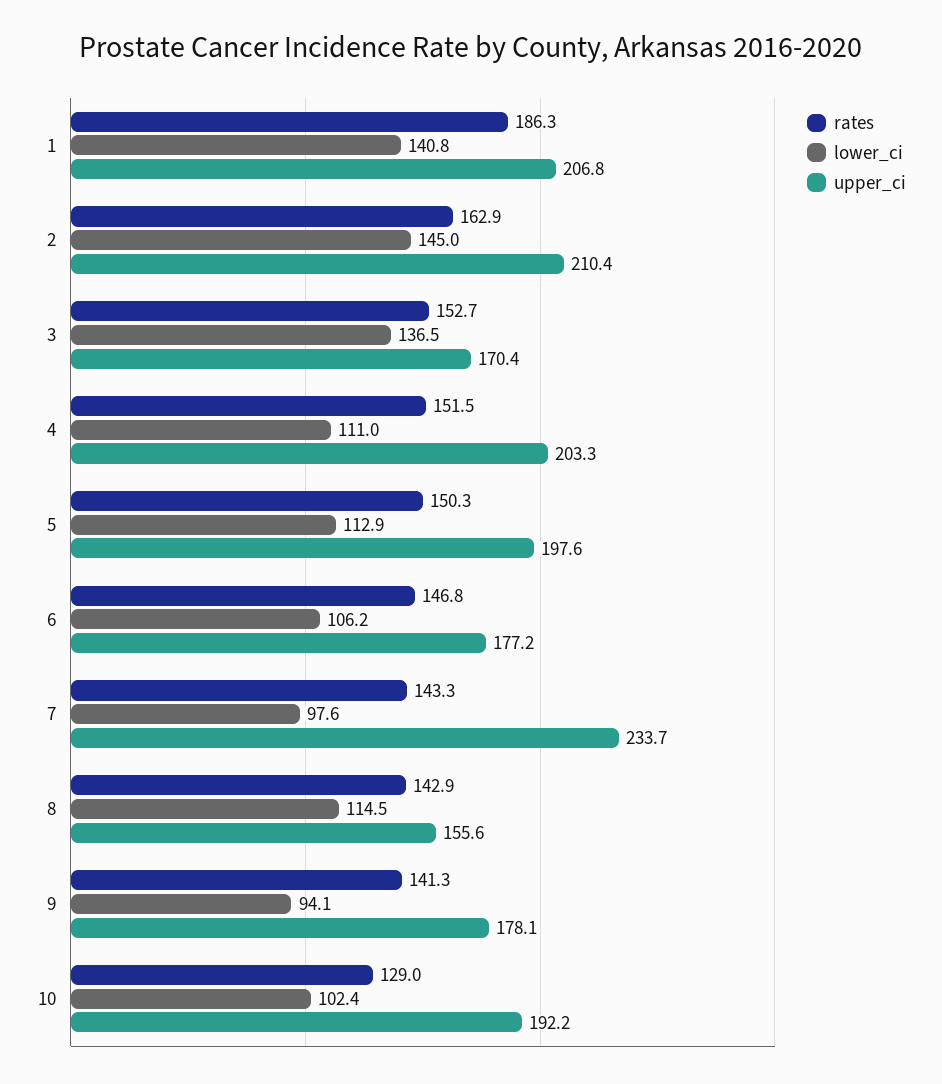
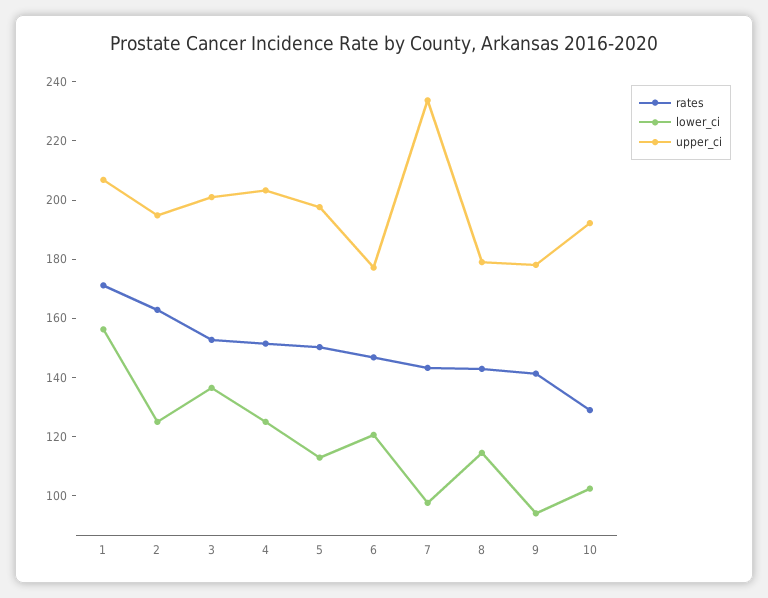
  {
    "rates": {
-     "1": 186.3,
+     "1": 170,
      "2": 162.9,
      "3": 152.7,
      "4": 151.5,
      "5": 150.3,
      "6": 146.8,
      "7": 143.3,
      "8": 142.9,
      "9": 141.3,
      "10": 129
    },
    "lower_ci": {
-     "1": 140.8,
+     "1": 155,
-     "2": 145,
+     "2": 125,
      "3": 136.5,
-     "4": 111,
+     "4": 125,
      "5": 112.9,
-     "6": 106.2,
+     "6": 120,
      "7": 97.6,
      "8": 114.5,
      "9": 94.1,
      "10": 102.4
    },
    "upper_ci": {
      "1": 206.8,
-     "2": 210.4,
+     "2": 195,
-     "3": 170.4,
+     "3": 200,
      "4": 203.3,
      "5": 197.6,
      "6": 177.2,
      "7": 233.7,
-     "8": 155.6,
+     "8": 180,
      "9": 178.1,
      "10": 192.2
    }
  }

